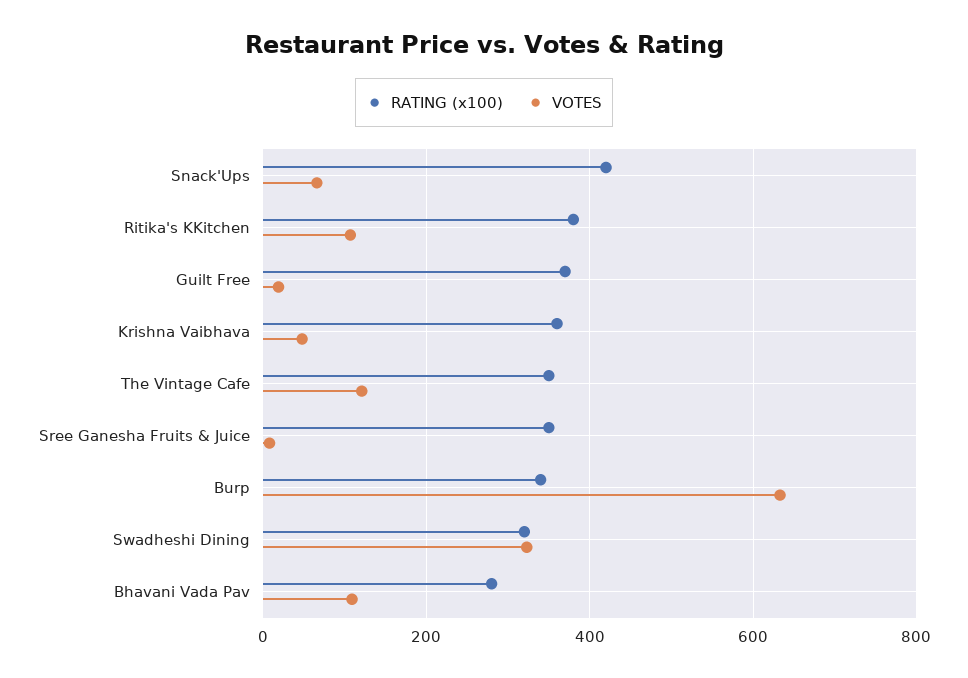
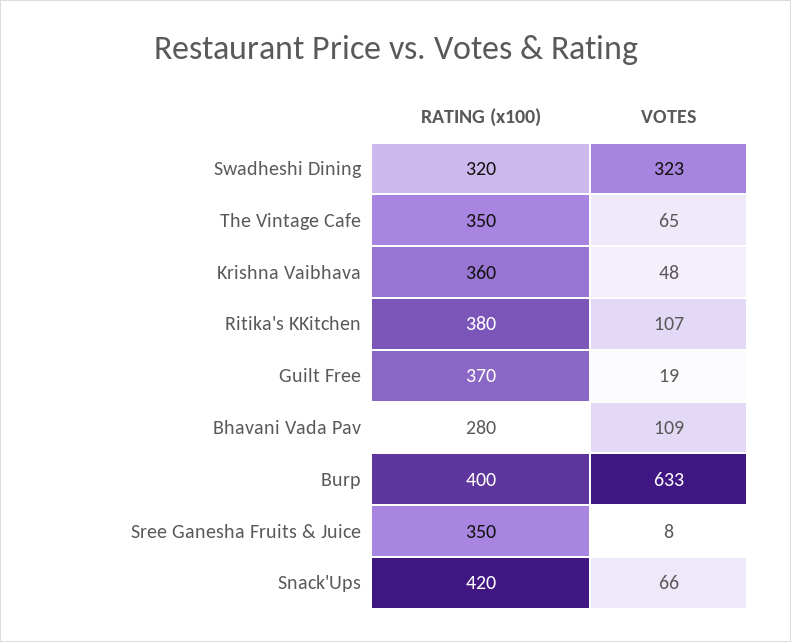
  {
    "RATING (x100)": {
      "Snack'Ups": 420,
      "Ritika's KKitchen": 380,
      "Guilt Free": 370,
      "Krishna Vaibhava": 360,
      "The Vintage Cafe": 350,
      "Sree Ganesha Fruits & Juice": 350,
-     "Burp": 340,
+     "Burp": 400,
      "Swadheshi Dining": 320,
      "Bhavani Vada Pav": 280
    },
    "VOTES": {
      "Snack'Ups": 66,
      "Ritika's KKitchen": 107,
      "Guilt Free": 19,
      "Krishna Vaibhava": 48,
-     "The Vintage Cafe": 120,
+     "The Vintage Cafe": 65,
      "Sree Ganesha Fruits & Juice": 8,
      "Burp": 633,
      "Swadheshi Dining": 323,
      "Bhavani Vada Pav": 109
    }
  }

